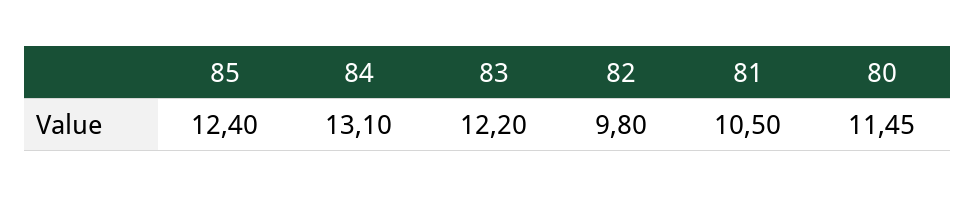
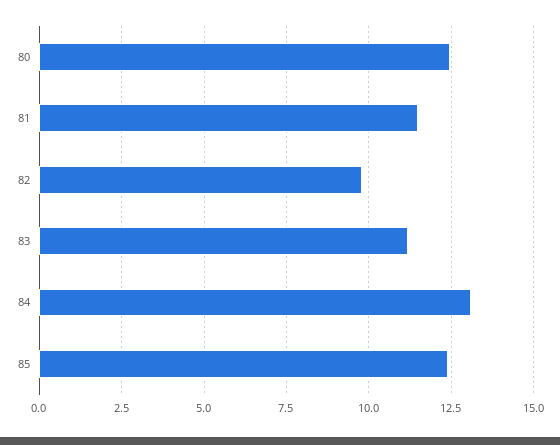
  {
    "85": 12.4,
    "84": 13.1,
-   "83": 12.2,
+   "83": 11.25,
    "82": 9.8,
-   "81": 10.5,
+   "81": 11.5,
-   "80": 11.45
+   "80": 12.5
  }

